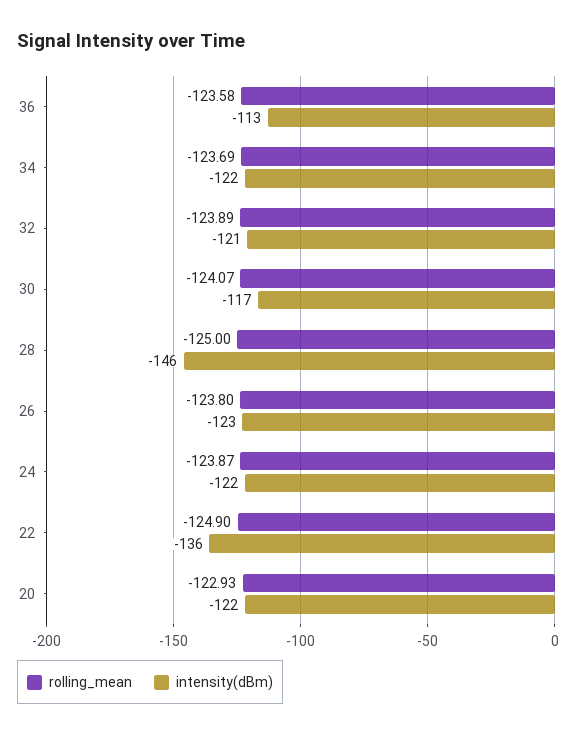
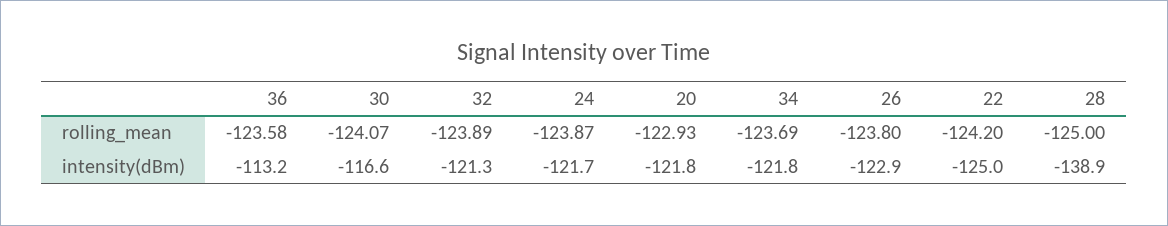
  {
    "rolling_mean": {
      "36": -123.58,
      "34": -123.69,
      "32": -123.89,
      "30": -124.07,
      "28": -125,
      "26": -123.8,
      "24": -123.87,
-     "22": -124.9,
+     "22": -124.2,
      "20": -122.93
    },
    "intensity(dBm)": {
      "36": -113.2,
      "34": -121.8,
      "32": -121.3,
      "30": -116.6,
-     "28": -146,
+     "28": -138.9,
      "26": -122.9,
      "24": -121.7,
-     "22": -136,
+     "22": -125,
      "20": -121.8
    }
  }

